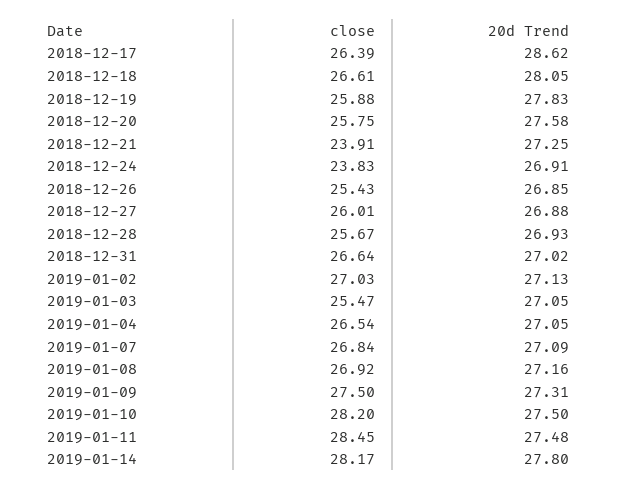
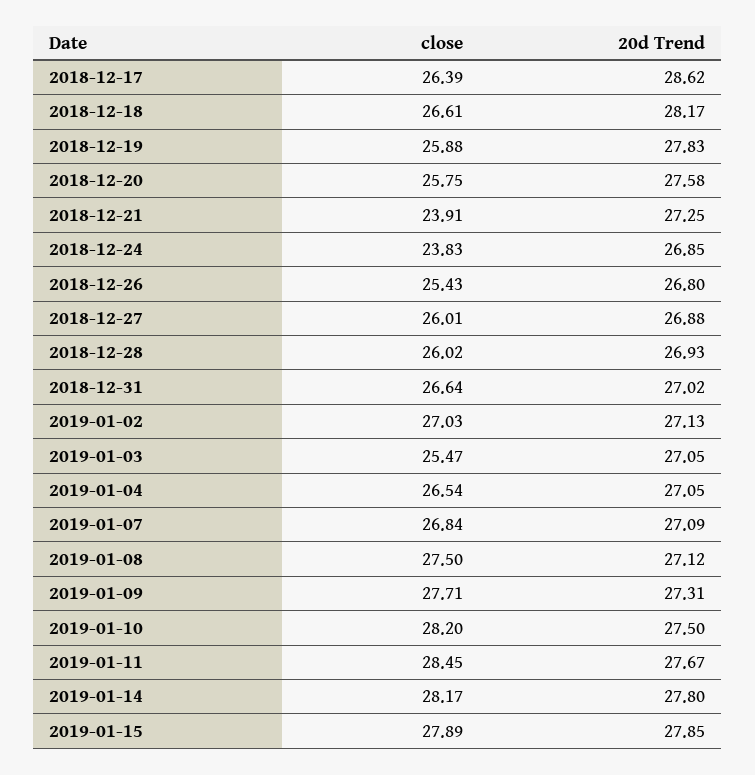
  {
    "close": {
      "2018-12-17": 26.39,
      "2018-12-18": 26.61,
      "2018-12-19": 25.88,
      "2018-12-20": 25.75,
      "2018-12-21": 23.91,
      "2018-12-24": 23.83,
      "2018-12-26": 25.43,
      "2018-12-27": 26.01,
-     "2018-12-28": 25.67,
+     "2018-12-28": 26.02,
      "2018-12-31": 26.64,
      "2019-01-02": 27.03,
      "2019-01-03": 25.47,
      "2019-01-04": 26.54,
      "2019-01-07": 26.84,
-     "2019-01-08": 26.92,
+     "2019-01-08": 27.5,
-     "2019-01-09": 27.5,
+     "2019-01-09": 27.71,
      "2019-01-10": 28.2,
      "2019-01-11": 28.45,
-     "2019-01-14": 28.17
+     "2019-01-14": 28.17,
+     "2019-01-15": 27.89
    },
    "20d Trend": {
      "2018-12-17": 28.62,
-     "2018-12-18": 28.05,
+     "2018-12-18": 28.17,
      "2018-12-19": 27.83,
      "2018-12-20": 27.58,
      "2018-12-21": 27.25,
-     "2018-12-24": 26.91,
+     "2018-12-24": 26.85,
-     "2018-12-26": 26.85,
+     "2018-12-26": 26.8,
      "2018-12-27": 26.88,
      "2018-12-28": 26.93,
      "2018-12-31": 27.02,
      "2019-01-02": 27.13,
      "2019-01-03": 27.05,
      "2019-01-04": 27.05,
      "2019-01-07": 27.09,
-     "2019-01-08": 27.16,
+     "2019-01-08": 27.12,
      "2019-01-09": 27.31,
      "2019-01-10": 27.5,
-     "2019-01-11": 27.48,
+     "2019-01-11": 27.67,
-     "2019-01-14": 27.8
+     "2019-01-14": 27.8,
+     "2019-01-15": 27.85
    }
  }

